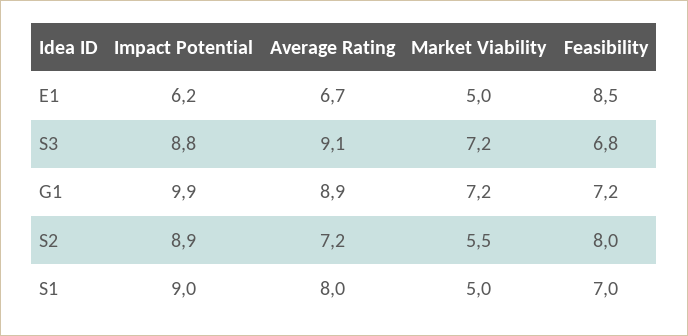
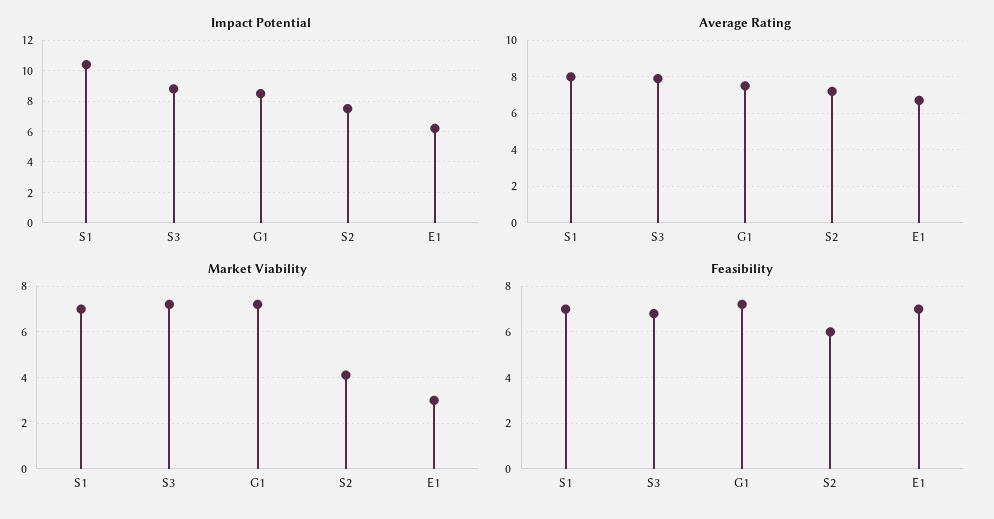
  {
    "Impact Potential": {
      "E1": 6.2,
      "S3": 8.8,
-     "G1": 9.9,
+     "G1": 8.5,
-     "S2": 8.9,
+     "S2": 7.5,
-     "S1": 9
+     "S1": 10.5
    },
    "Average Rating": {
      "E1": 6.7,
-     "S3": 9.1,
+     "S3": 8,
-     "G1": 8.9,
+     "G1": 7.5,
      "S2": 7.2,
      "S1": 8
    },
    "Market Viability": {
-     "E1": 5,
+     "E1": 3,
      "S3": 7.2,
      "G1": 7.2,
-     "S2": 5.5,
+     "S2": 4,
-     "S1": 5
+     "S1": 7
    },
    "Feasibility": {
-     "E1": 8.5,
+     "E1": 7,
      "S3": 6.8,
      "G1": 7.2,
-     "S2": 8,
+     "S2": 6,
      "S1": 7
    }
  }

